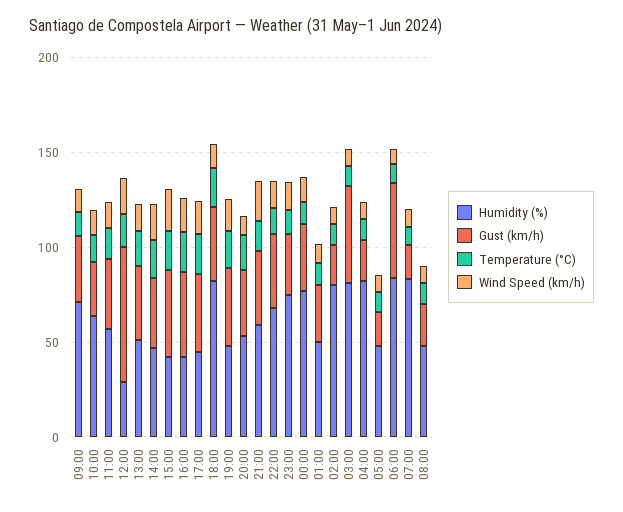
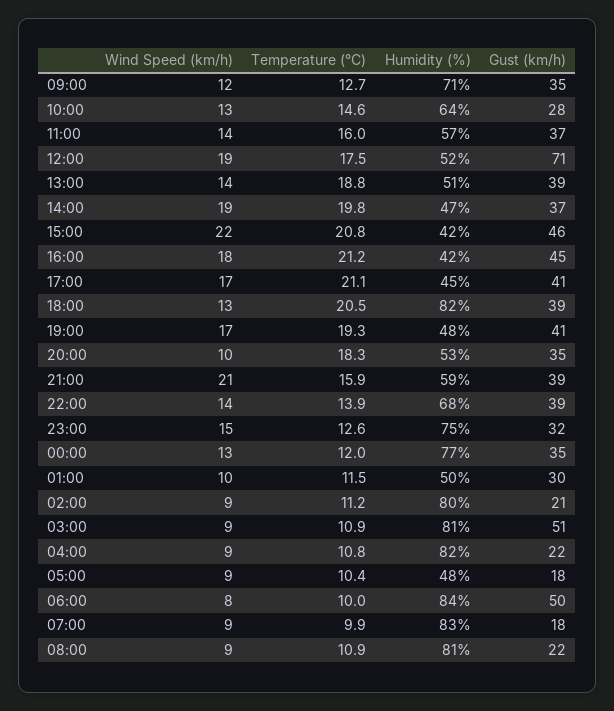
  {
    "Humidity (%)": {
      "09:00": 71,
      "10:00": 64,
      "11:00": 57,
-     "12:00": 30,
+     "12:00": 52,
      "13:00": 51,
      "14:00": 47,
      "15:00": 42,
      "16:00": 42,
      "17:00": 45,
      "18:00": 82,
      "19:00": 48,
      "20:00": 53,
      "21:00": 59,
      "22:00": 68,
      "23:00": 75,
      "00:00": 77,
      "01:00": 50,
      "02:00": 80,
      "03:00": 81,
      "04:00": 82,
      "05:00": 48,
      "06:00": 84,
      "07:00": 83,
-     "08:00": 50
+     "08:00": 81
    },
    "Gust (km/h)": {
      "09:00": 35,
      "10:00": 28,
      "11:00": 37,
      "12:00": 71,
      "13:00": 39,
      "14:00": 37,
      "15:00": 46,
      "16:00": 45,
      "17:00": 41,
      "18:00": 39,
      "19:00": 41,
      "20:00": 35,
      "21:00": 39,
      "22:00": 39,
      "23:00": 32,
      "00:00": 35,
      "01:00": 30,
      "02:00": 21,
      "03:00": 51,
      "04:00": 22,
      "05:00": 18,
      "06:00": 50,
      "07:00": 18,
      "08:00": 22
    },
    "Temperature (°C)": {
      "09:00": 12.7,
      "10:00": 14.6,
      "11:00": 16,
      "12:00": 17.5,
      "13:00": 18.8,
      "14:00": 19.8,
      "15:00": 20.8,
      "16:00": 21.2,
      "17:00": 21.1,
      "18:00": 20.5,
      "19:00": 19.3,
      "20:00": 18.3,
      "21:00": 15.9,
      "22:00": 13.9,
      "23:00": 12.6,
      "00:00": 12,
      "01:00": 11.5,
      "02:00": 11.2,
      "03:00": 10.9,
      "04:00": 10.8,
      "05:00": 10.4,
      "06:00": 10,
      "07:00": 9.9,
      "08:00": 10.9
    },
    "Wind Speed (km/h)": {
      "09:00": 12,
      "10:00": 13,
      "11:00": 14,
      "12:00": 19,
      "13:00": 14,
      "14:00": 19,
      "15:00": 22,
      "16:00": 18,
      "17:00": 17,
      "18:00": 13,
      "19:00": 17,
      "20:00": 10,
      "21:00": 21,
      "22:00": 14,
      "23:00": 15,
      "00:00": 13,
      "01:00": 10,
      "02:00": 9,
      "03:00": 9,
      "04:00": 9,
      "05:00": 9,
      "06:00": 8,
      "07:00": 9,
      "08:00": 9
    }
  }

